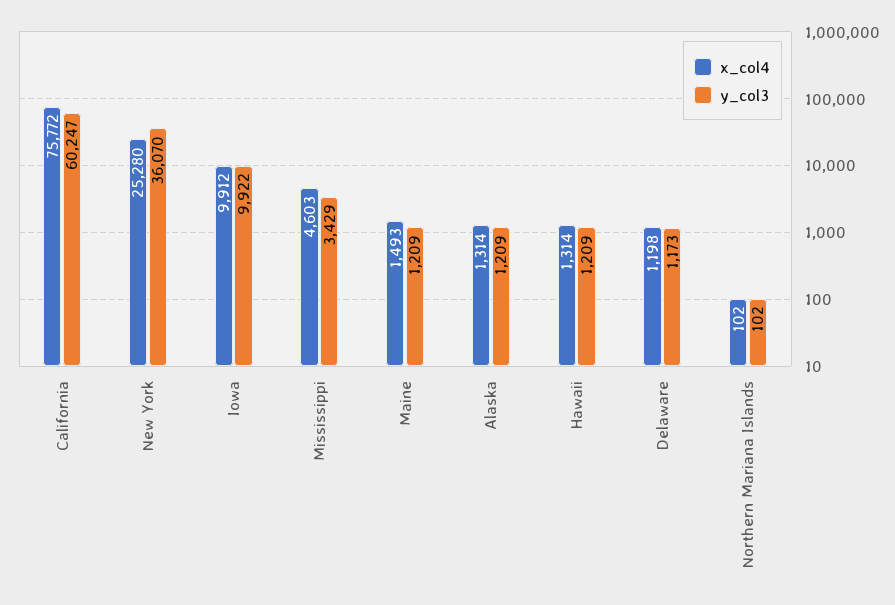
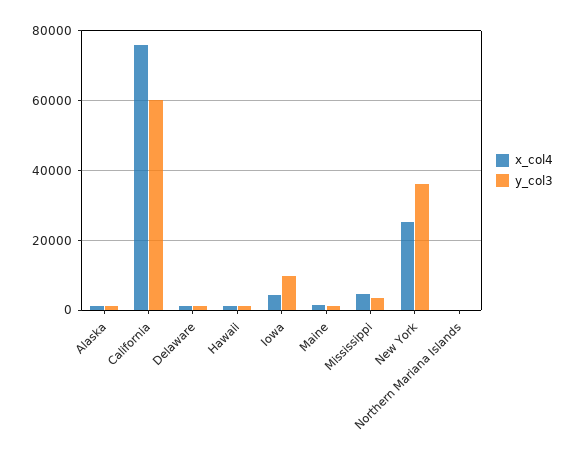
  {
    "x_col4": {
      "California": 75772,
      "New York": 25280,
-     "Iowa": 9912,
+     "Iowa": 4000,
      "Mississippi": 4603,
      "Maine": 1493,
      "Alaska": 1314,
      "Hawaii": 1314,
      "Delaware": 1198,
      "Northern Mariana Islands": 102
    },
    "y_col3": {
      "California": 60247,
      "New York": 36070,
      "Iowa": 9922,
      "Mississippi": 3429,
      "Maine": 1209,
      "Alaska": 1209,
      "Hawaii": 1209,
      "Delaware": 1173,
      "Northern Mariana Islands": 102
    }
  }

